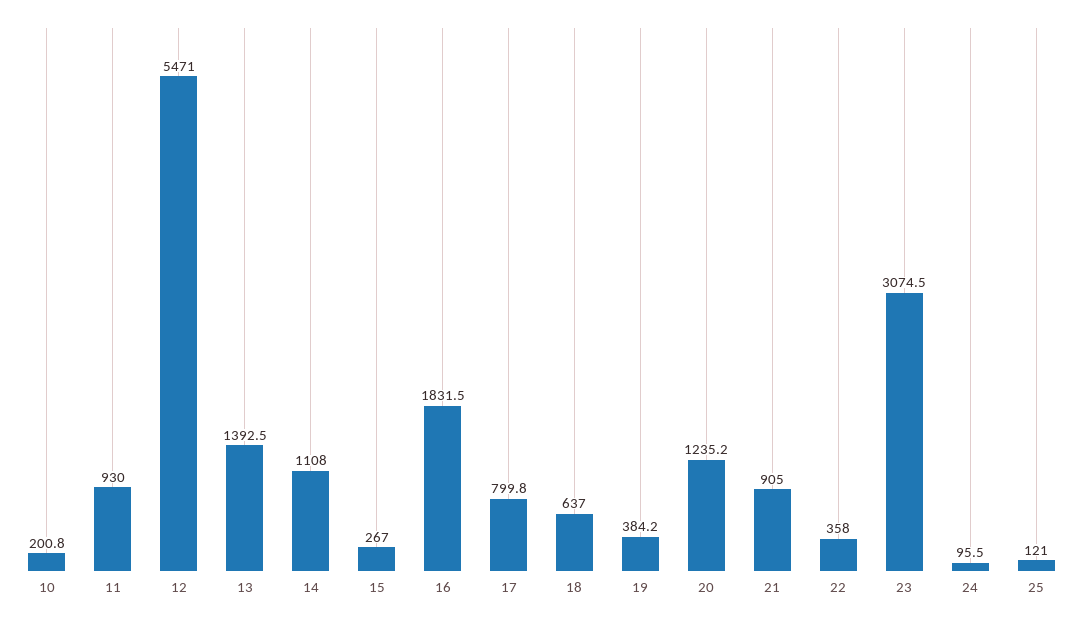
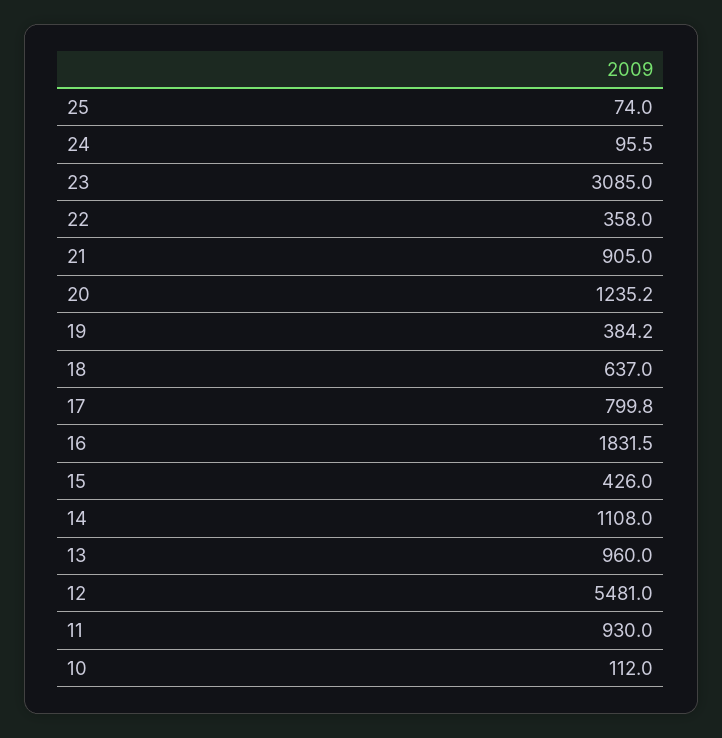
  {
-   "10": 200.8,
+   "10": 112,
    "11": 930,
-   "12": 5471,
+   "12": 5481,
-   "13": 1392.5,
+   "13": 960,
    "14": 1108,
-   "15": 267,
+   "15": 426,
    "16": 1831.5,
    "17": 799.8,
    "18": 637,
    "19": 384.2,
    "20": 1235.2,
    "21": 905,
    "22": 358,
-   "23": 3074.5,
+   "23": 3085,
    "24": 95.5,
-   "25": 121
+   "25": 74
  }

